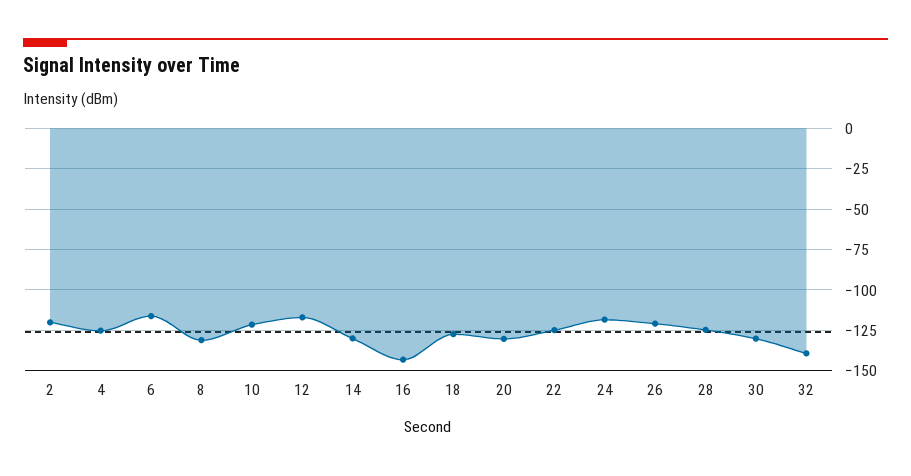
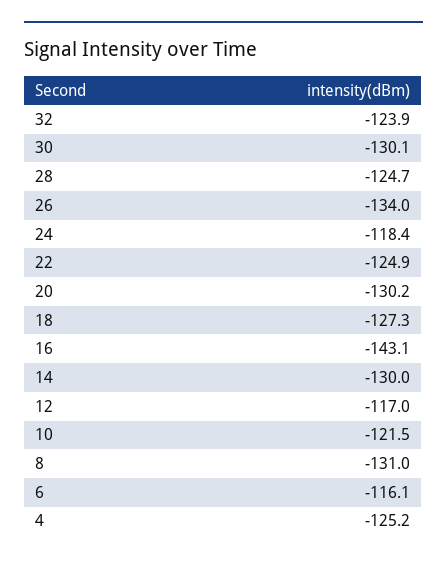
  {
-   "2": -120,
    "4": -125.2,
    "6": -116.1,
    "8": -131,
    "10": -121.5,
    "12": -117,
    "14": -130,
    "16": -143.1,
    "18": -127.3,
    "20": -130.2,
    "22": -124.9,
    "24": -118.4,
-   "26": -120,
+   "26": -134,
    "28": -124.7,
    "30": -130.1,
-   "32": -140
+   "32": -123.9
  }

